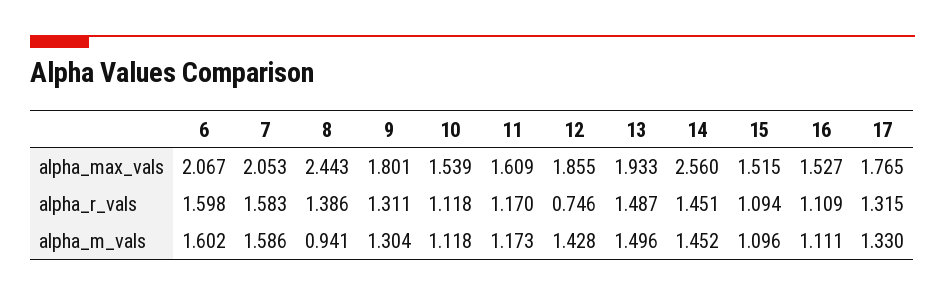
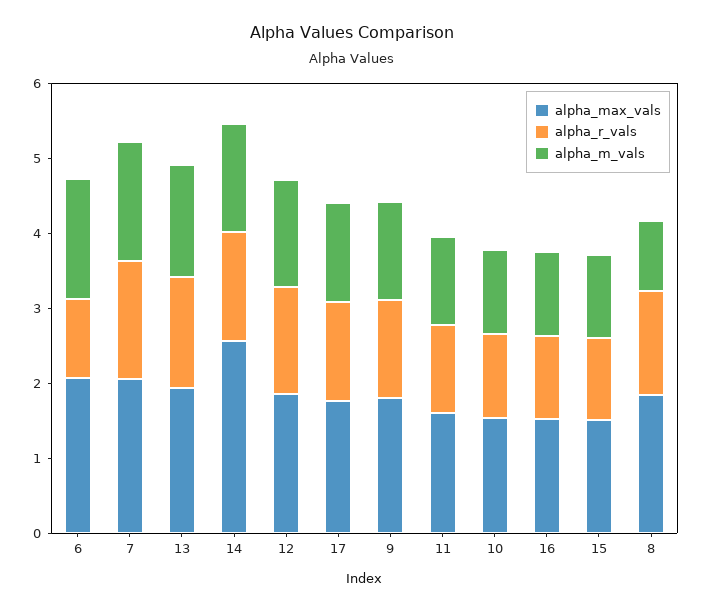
  {
    "alpha_max_vals": {
      "6": 2.067,
      "7": 2.053,
-     "8": 2.443,
+     "8": 1.8,
      "9": 1.801,
      "10": 1.539,
      "11": 1.609,
      "12": 1.855,
      "13": 1.933,
      "14": 2.56,
      "15": 1.515,
      "16": 1.527,
      "17": 1.765
    },
    "alpha_r_vals": {
-     "6": 1.598,
+     "6": 1,
      "7": 1.583,
      "8": 1.386,
      "9": 1.311,
      "10": 1.118,
      "11": 1.17,
-     "12": 0.746,
+     "12": 1.4,
      "13": 1.487,
      "14": 1.451,
      "15": 1.094,
      "16": 1.109,
      "17": 1.315
    },
    "alpha_m_vals": {
      "6": 1.602,
      "7": 1.586,
      "8": 0.941,
      "9": 1.304,
      "10": 1.118,
      "11": 1.173,
      "12": 1.428,
      "13": 1.496,
      "14": 1.452,
      "15": 1.096,
      "16": 1.111,
      "17": 1.33
    }
  }

